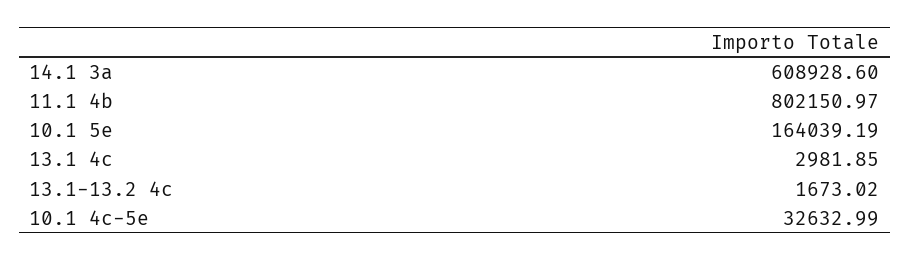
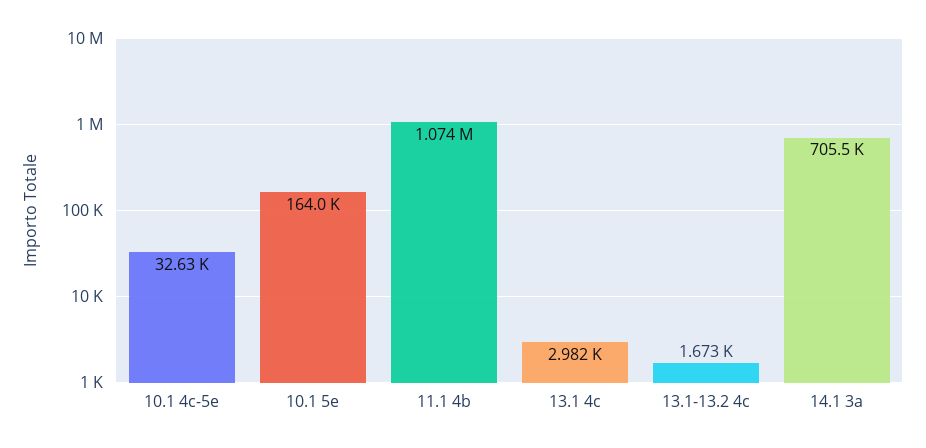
  {
-   "14.1 3a": 608928.6,
+   "14.1 3a": 705500,
-   "11.1 4b": 802150.97,
+   "11.1 4b": 1074000,
    "10.1 5e": 164039.19,
    "13.1 4c": 2981.85,
    "13.1-13.2 4c": 1673.02,
    "10.1 4c-5e": 32632.99
  }

